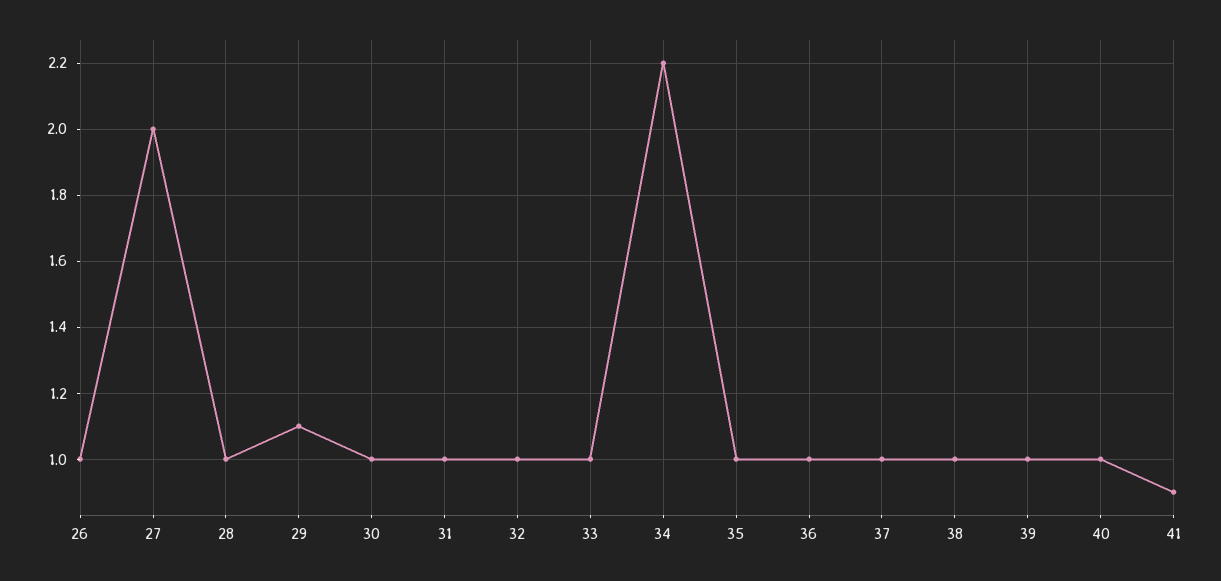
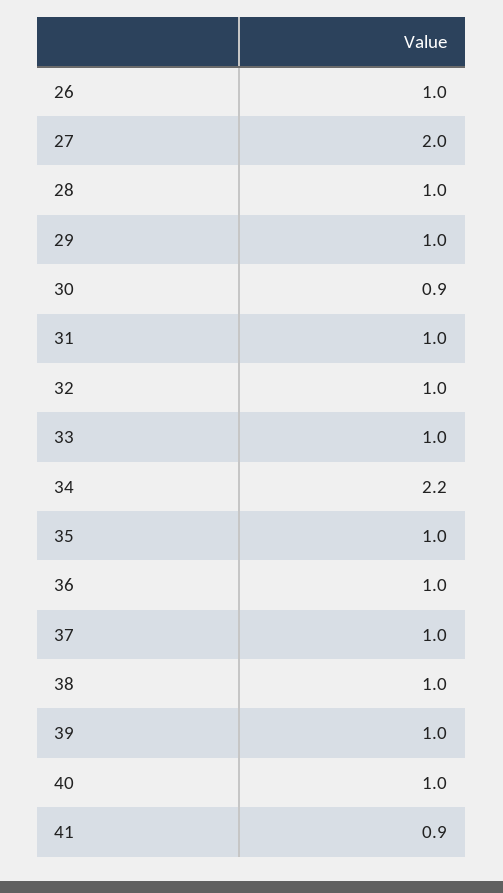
  {
    "26": 1,
    "27": 2,
    "28": 1,
-   "29": 1.1,
+   "29": 1,
-   "30": 1,
+   "30": 0.9,
    "31": 1,
    "32": 1,
    "33": 1,
    "34": 2.2,
    "35": 1,
    "36": 1,
    "37": 1,
    "38": 1,
    "39": 1,
    "40": 1,
    "41": 0.9
  }

